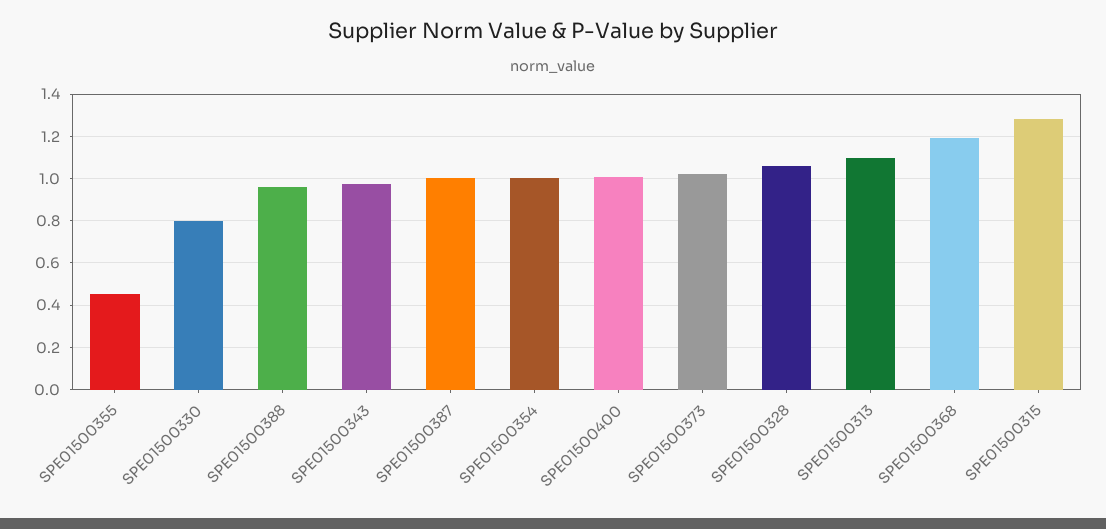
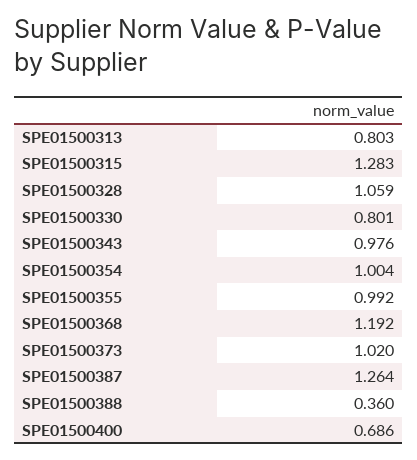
  {
-   "SPE01500355": 0.45,
+   "SPE01500355": 0.992,
    "SPE01500330": 0.801,
-   "SPE01500388": 0.95,
+   "SPE01500388": 0.36,
    "SPE01500343": 0.976,
-   "SPE01500387": 1,
+   "SPE01500387": 1.264,
    "SPE01500354": 1.004,
-   "SPE01500400": 1,
+   "SPE01500400": 0.686,
    "SPE01500373": 1.02,
    "SPE01500328": 1.059,
-   "SPE01500313": 1.1,
+   "SPE01500313": 0.803,
    "SPE01500368": 1.192,
    "SPE01500315": 1.283
  }

